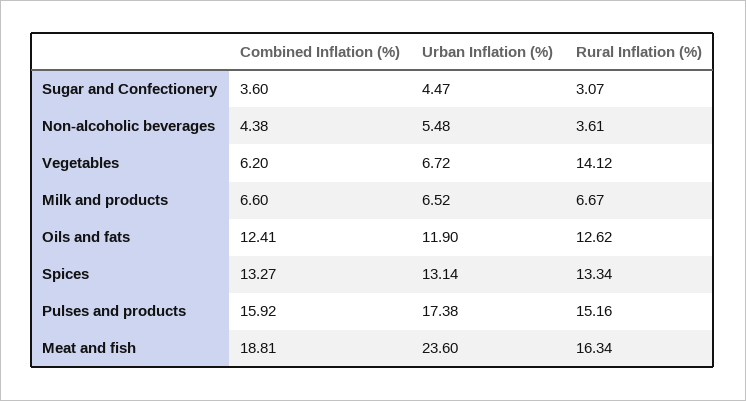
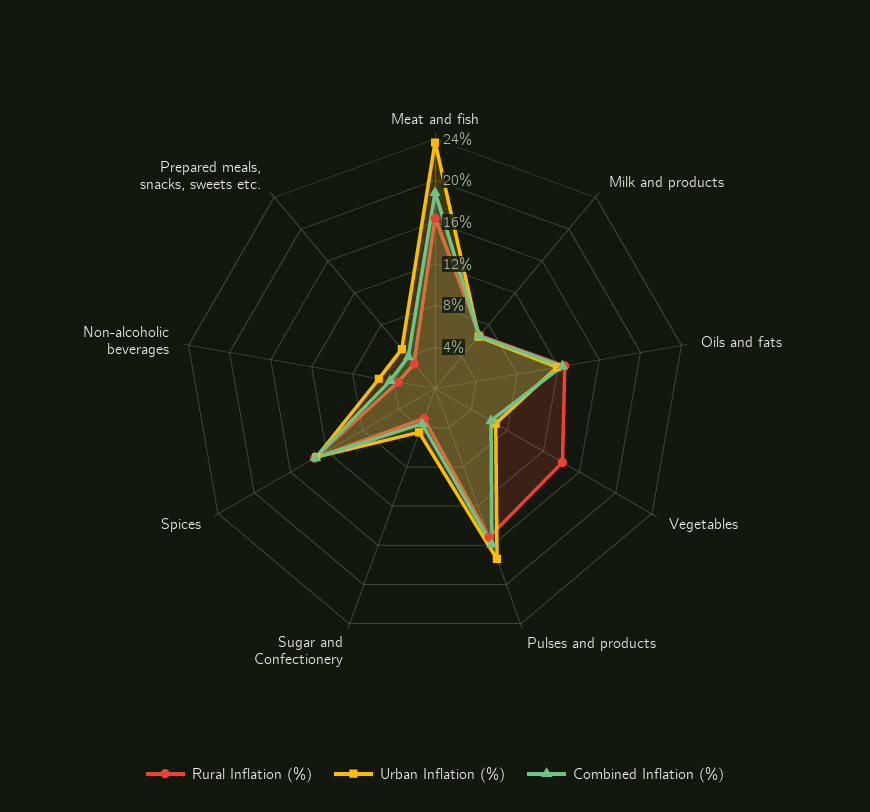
  {
    "Combined Inflation (%)": {
      "Sugar and Confectionery": 3.6,
      "Non-alcoholic beverages": 4.38,
      "Vegetables": 6.2,
      "Milk and products": 6.6,
      "Oils and fats": 12.41,
      "Spices": 13.27,
      "Pulses and products": 15.92,
-     "Meat and fish": 18.81
+     "Meat and fish": 18.81,
+     "Prepared meals, snacks, sweets etc.": 4
    },
    "Urban Inflation (%)": {
      "Sugar and Confectionery": 4.47,
      "Non-alcoholic beverages": 5.48,
      "Vegetables": 6.72,
      "Milk and products": 6.52,
      "Oils and fats": 11.9,
      "Spices": 13.14,
      "Pulses and products": 17.38,
-     "Meat and fish": 23.6
+     "Meat and fish": 23.6,
+     "Prepared meals, snacks, sweets etc.": 5
    },
    "Rural Inflation (%)": {
      "Sugar and Confectionery": 3.07,
      "Non-alcoholic beverages": 3.61,
      "Vegetables": 14.12,
      "Milk and products": 6.67,
      "Oils and fats": 12.62,
      "Spices": 13.34,
      "Pulses and products": 15.16,
-     "Meat and fish": 16.34
+     "Meat and fish": 16.34,
+     "Prepared meals, snacks, sweets etc.": 3
    }
  }

